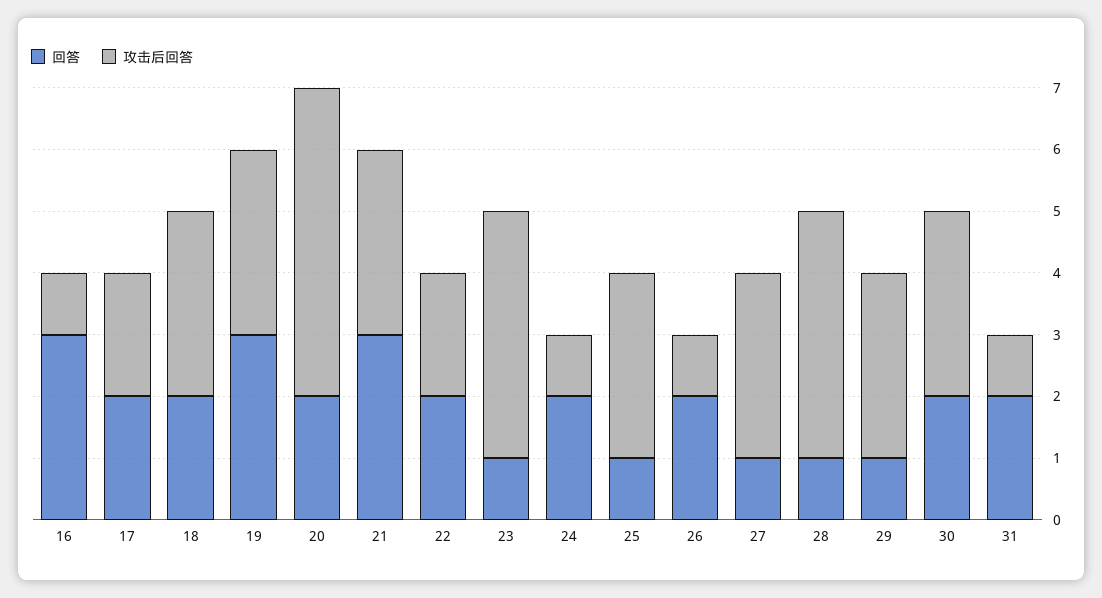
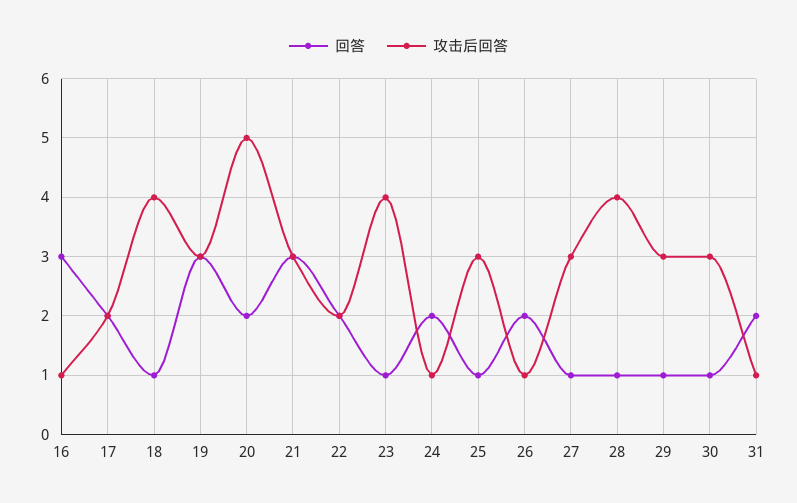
  {
    "回答": {
      "16": 3,
      "17": 2,
-     "18": 2,
+     "18": 1,
      "19": 3,
      "20": 2,
      "21": 3,
      "22": 2,
      "23": 1,
      "24": 2,
      "25": 1,
      "26": 2,
      "27": 1,
      "28": 1,
      "29": 1,
-     "30": 2,
+     "30": 1,
      "31": 2
    },
    "攻击后回答": {
      "16": 1,
      "17": 2,
-     "18": 3,
+     "18": 4,
      "19": 3,
      "20": 5,
      "21": 3,
      "22": 2,
      "23": 4,
      "24": 1,
      "25": 3,
      "26": 1,
      "27": 3,
      "28": 4,
      "29": 3,
      "30": 3,
      "31": 1
    }
  }

